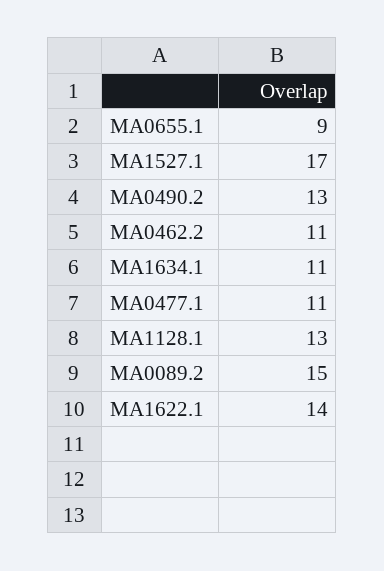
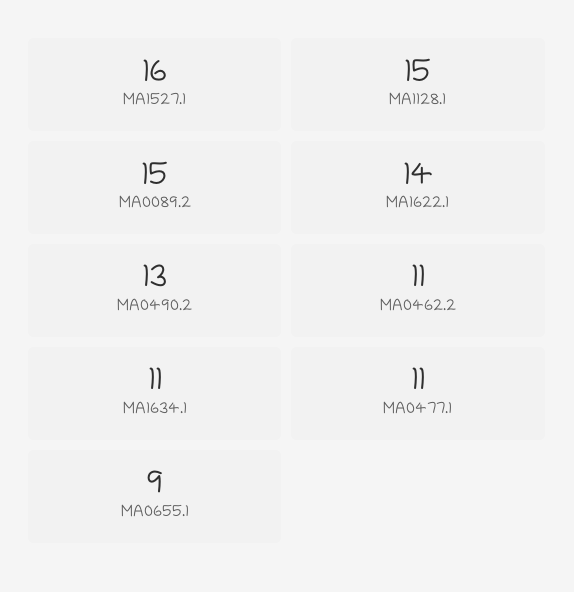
  {
    "MA0655.1": 9,
-   "MA1527.1": 17,
+   "MA1527.1": 16,
    "MA0490.2": 13,
    "MA0462.2": 11,
    "MA1634.1": 11,
    "MA0477.1": 11,
-   "MA1128.1": 13,
+   "MA1128.1": 15,
    "MA0089.2": 15,
    "MA1622.1": 14
  }

